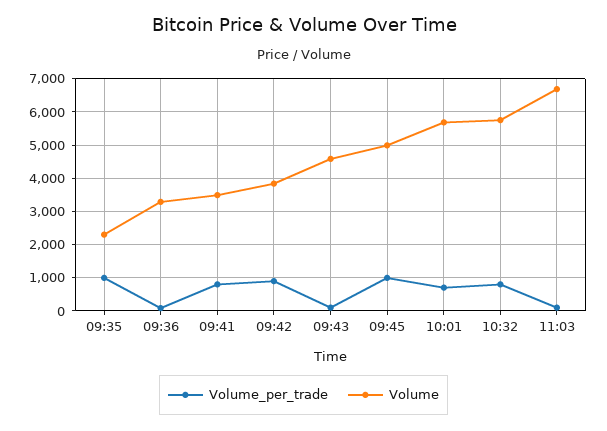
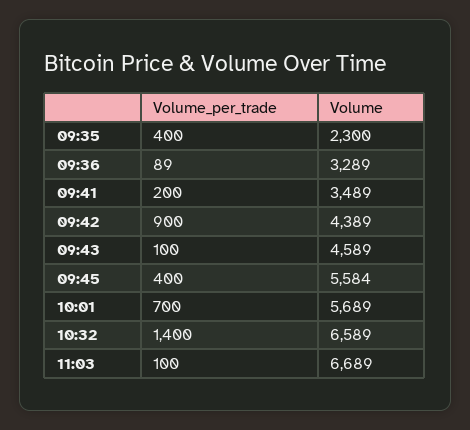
  {
    "Volume_per_trade": {
-     "09:35": 1000,
+     "09:35": 400,
      "09:36": 89,
-     "09:41": 800,
+     "09:41": 200,
      "09:42": 900,
      "09:43": 100,
-     "09:45": 1000,
+     "09:45": 400,
      "10:01": 700,
-     "10:32": 800,
+     "10:32": 1400,
      "11:03": 100
    },
    "Volume": {
      "09:35": 2300,
      "09:36": 3289,
      "09:41": 3489,
-     "09:42": 3800,
+     "09:42": 4389,
      "09:43": 4589,
-     "09:45": 5000,
+     "09:45": 5584,
      "10:01": 5689,
-     "10:32": 5800,
+     "10:32": 6589,
      "11:03": 6689
    }
  }

